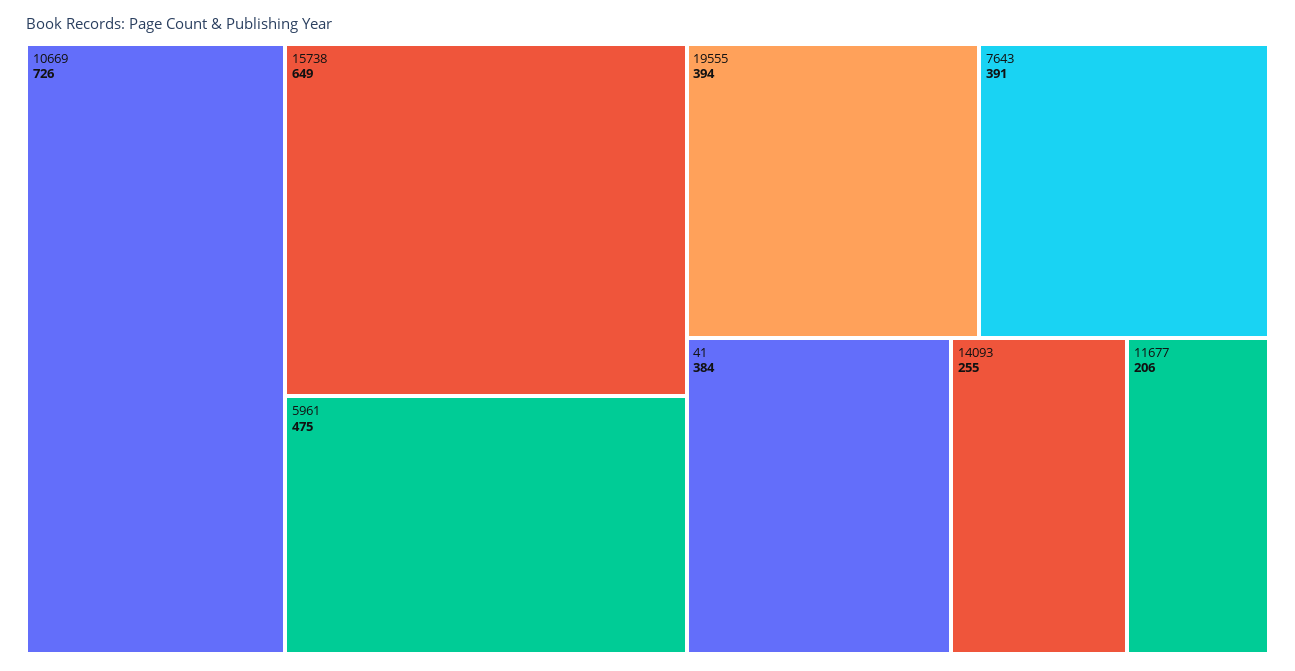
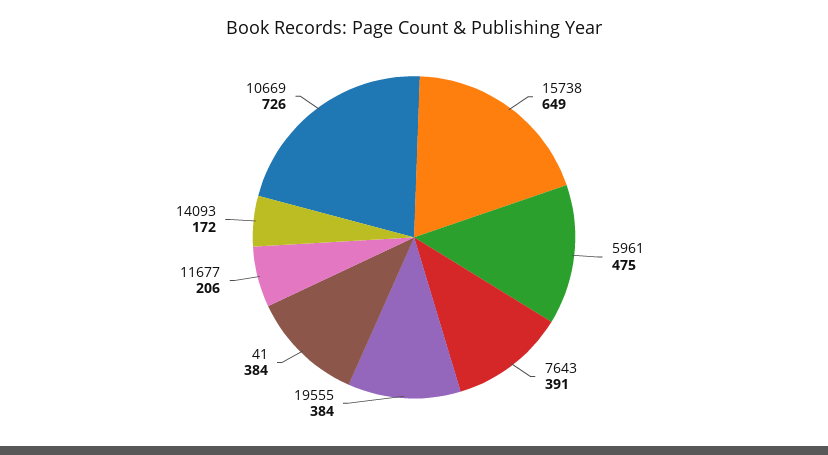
  {
    "10669": 726,
    "15738": 649,
    "5961": 475,
-   "19555": 394,
+   "19555": 384,
    "7643": 391,
    "41": 384,
-   "14093": 255,
+   "14093": 172,
    "11677": 206
  }

